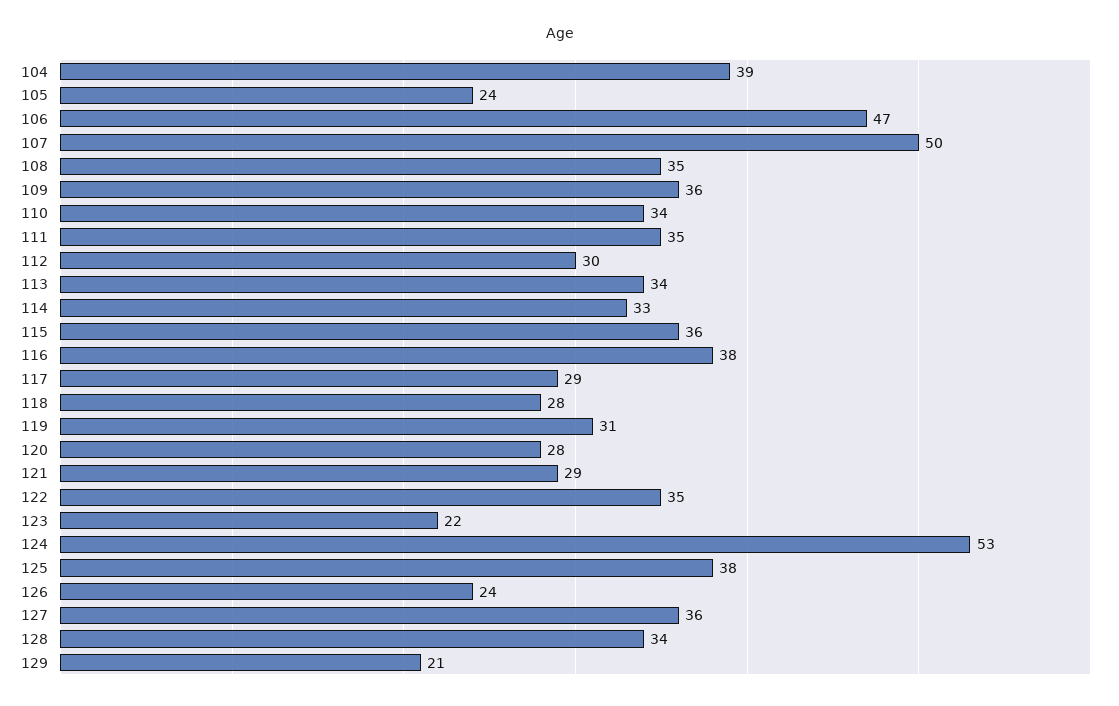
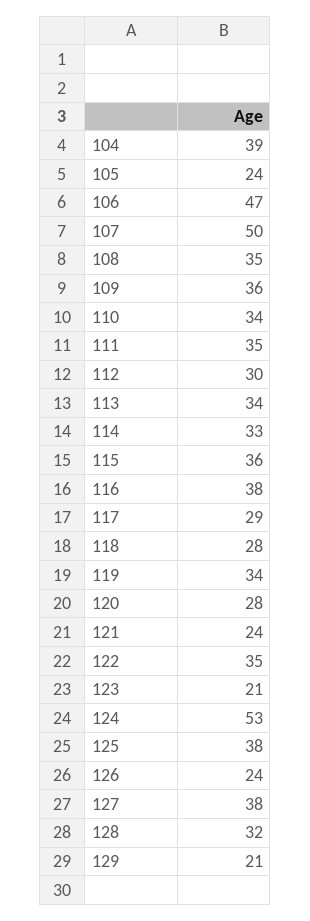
  {
    "104": 39,
    "105": 24,
    "106": 47,
    "107": 50,
    "108": 35,
    "109": 36,
    "110": 34,
    "111": 35,
    "112": 30,
    "113": 34,
    "114": 33,
    "115": 36,
    "116": 38,
    "117": 29,
    "118": 28,
-   "119": 31,
+   "119": 34,
    "120": 28,
-   "121": 29,
+   "121": 24,
    "122": 35,
-   "123": 22,
+   "123": 21,
    "124": 53,
    "125": 38,
    "126": 24,
-   "127": 36,
+   "127": 38,
-   "128": 34,
+   "128": 32,
    "129": 21
  }

